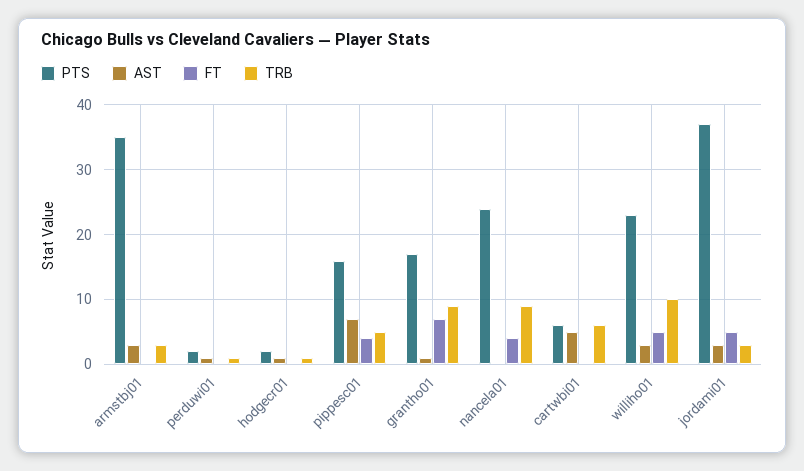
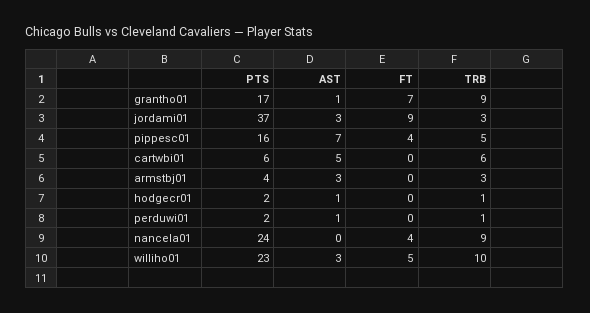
  {
    "PTS": {
-     "armstbj01": 35,
+     "armstbj01": 4,
      "perduwi01": 2,
      "hodgecr01": 2,
      "pippesc01": 16,
      "grantho01": 17,
      "nancela01": 24,
      "cartwbi01": 6,
      "williho01": 23,
      "jordami01": 37
    },
    "AST": {
      "armstbj01": 3,
      "perduwi01": 1,
      "hodgecr01": 1,
      "pippesc01": 7,
      "grantho01": 1,
      "nancela01": 0,
      "cartwbi01": 5,
      "williho01": 3,
      "jordami01": 3
    },
    "FT": {
      "armstbj01": 0,
      "perduwi01": 0,
      "hodgecr01": 0,
      "pippesc01": 4,
      "grantho01": 7,
      "nancela01": 4,
      "cartwbi01": 0,
      "williho01": 5,
-     "jordami01": 5
+     "jordami01": 9
    },
    "TRB": {
      "armstbj01": 3,
      "perduwi01": 1,
      "hodgecr01": 1,
      "pippesc01": 5,
      "grantho01": 9,
      "nancela01": 9,
      "cartwbi01": 6,
      "williho01": 10,
      "jordami01": 3
    }
  }

